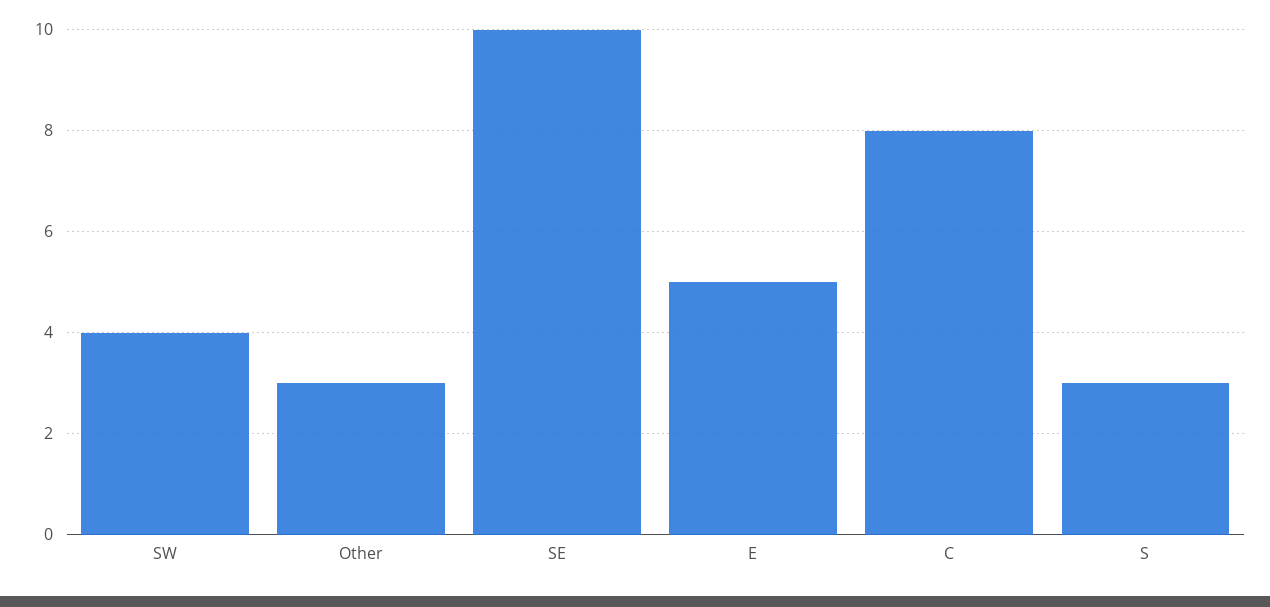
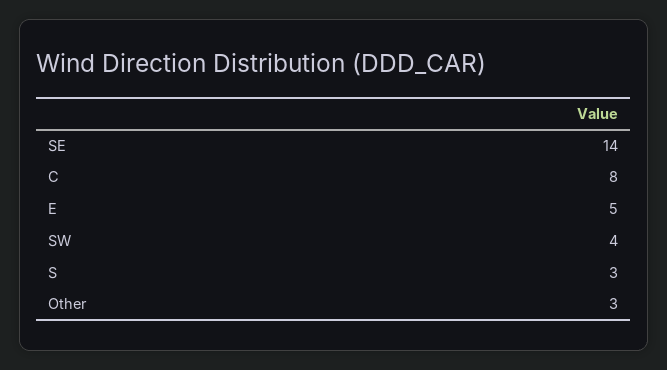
  {
    "SW": 4,
    "Other": 3,
-   "SE": 10,
+   "SE": 14,
    "E": 5,
    "C": 8,
    "S": 3
  }

